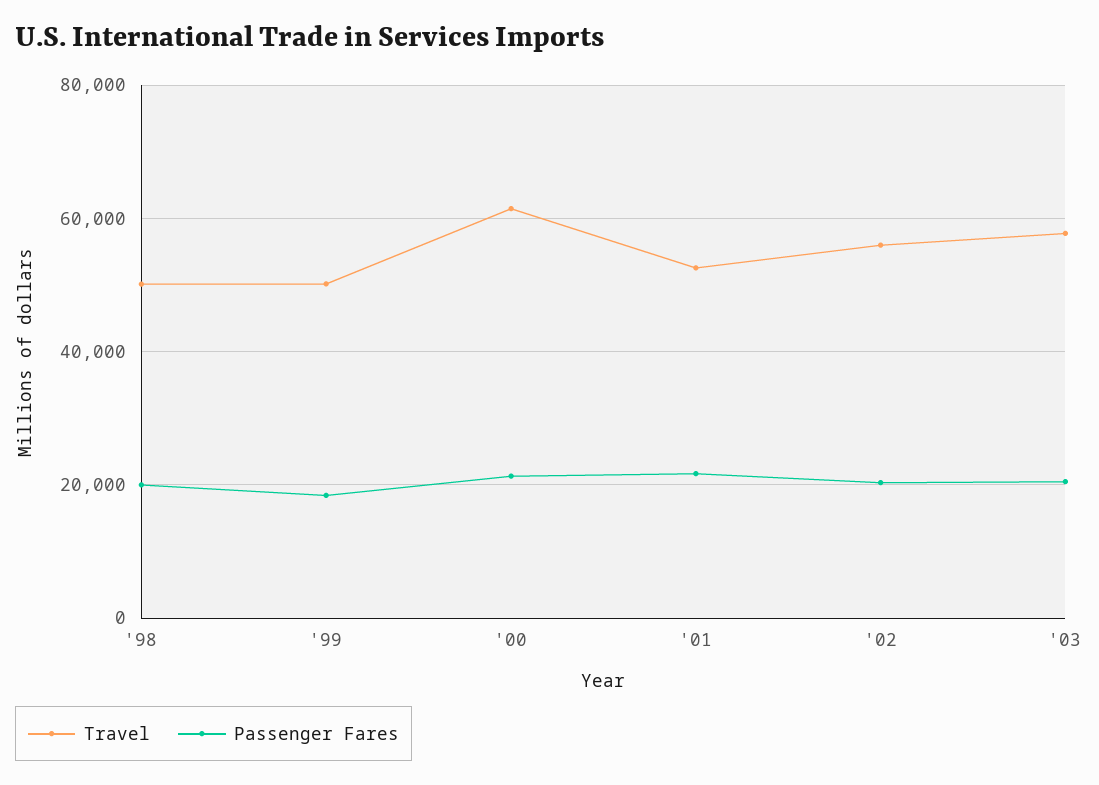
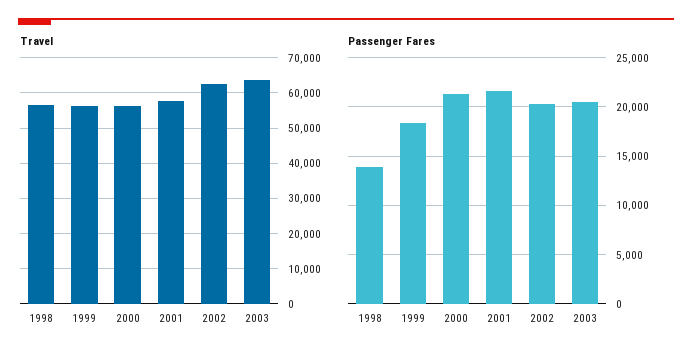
  {
    "Travel": {
-     "'98": 50000,
+     "'98": 56000,
-     "'99": 50000,
+     "'99": 56000,
-     "'00": 62000,
+     "'00": 56000,
-     "'01": 52000,
+     "'01": 58000,
-     "'02": 56000,
+     "'02": 62000,
-     "'03": 58000
+     "'03": 64000
    },
    "Passenger Fares": {
-     "'98": 20000,
+     "'98": 14000,
      "'99": 18000,
      "'00": 21000,
      "'01": 22000,
      "'02": 20000,
      "'03": 20000
    }
  }

